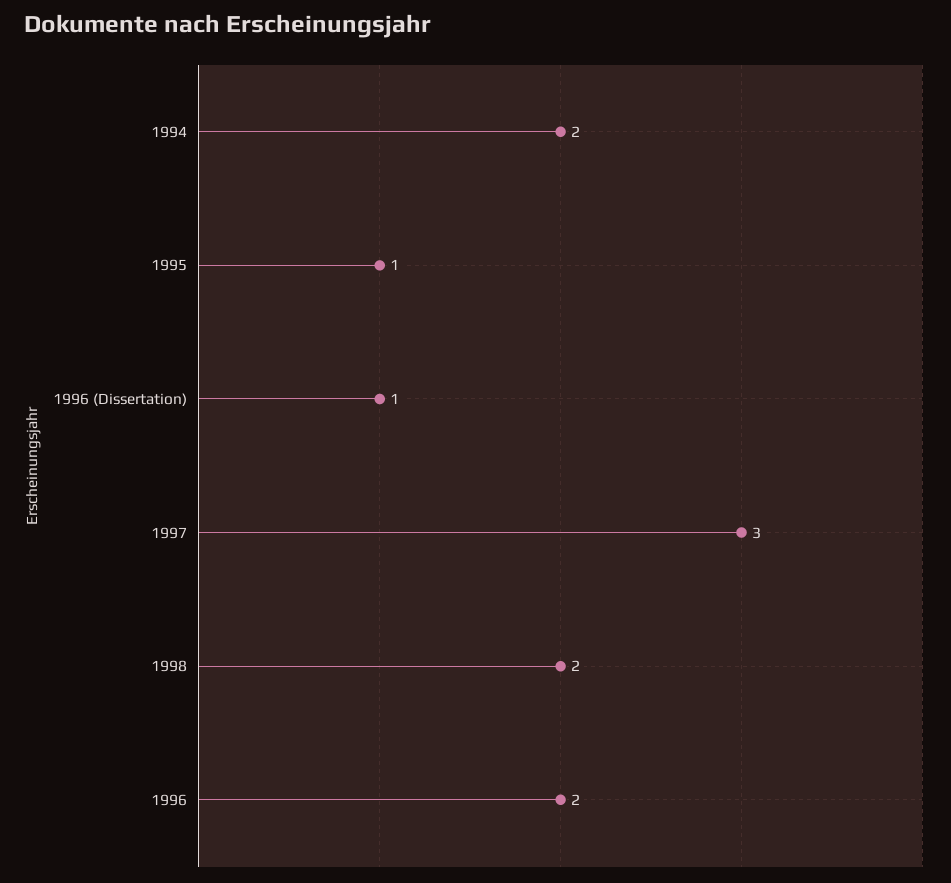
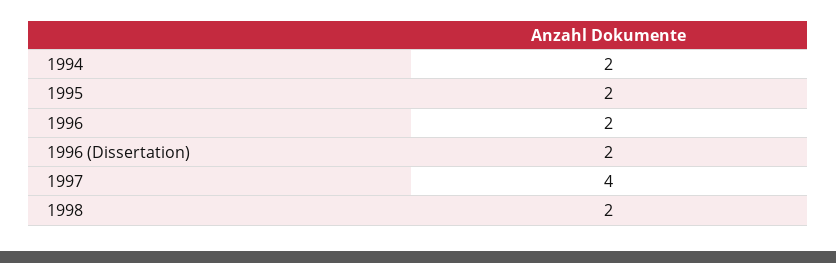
  {
    "1994": 2,
-   "1995": 1,
+   "1995": 2,
-   "1996 (Dissertation)": 1,
+   "1996 (Dissertation)": 2,
-   "1997": 3,
+   "1997": 4,
    "1998": 2,
    "1996": 2
  }

